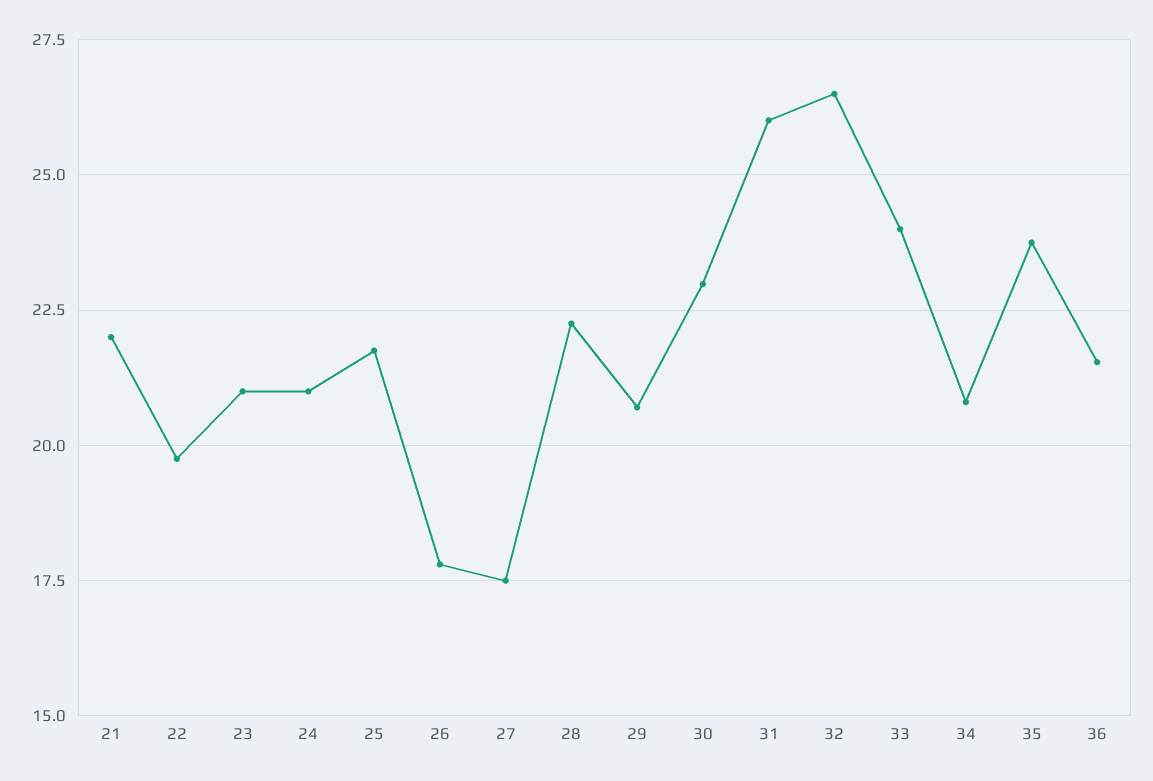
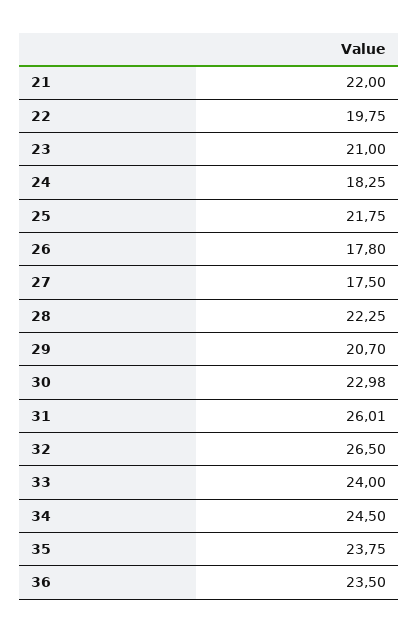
  {
    "21": 22,
    "22": 19.75,
    "23": 21,
-   "24": 21,
+   "24": 18.25,
    "25": 21.75,
    "26": 17.8,
    "27": 17.5,
    "28": 22.25,
    "29": 20.7,
    "30": 22.98,
    "31": 26.01,
    "32": 26.5,
    "33": 24,
-   "34": 20.75,
+   "34": 24.5,
    "35": 23.75,
-   "36": 21.5
+   "36": 23.5
  }

